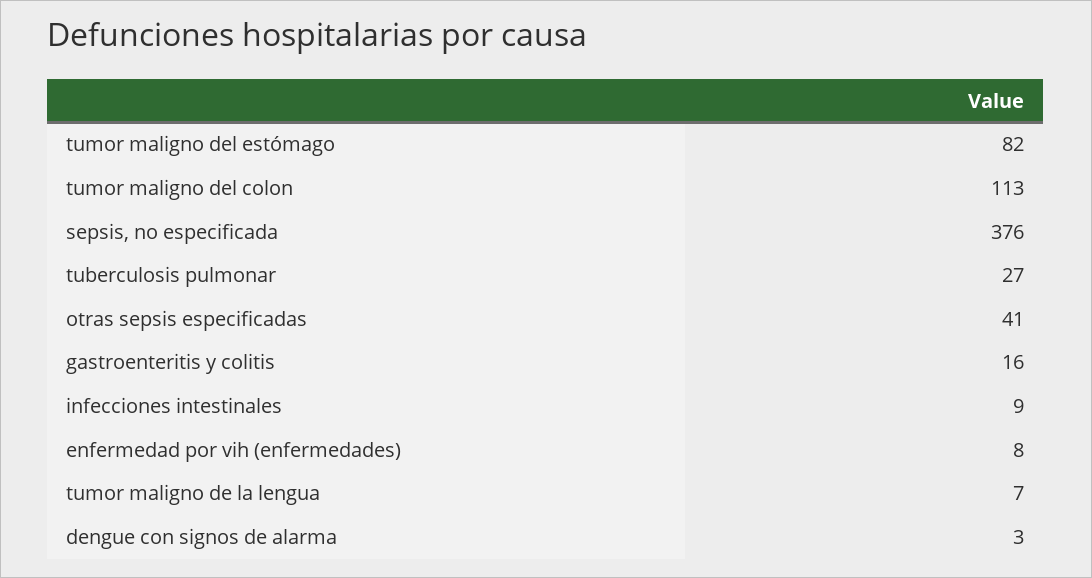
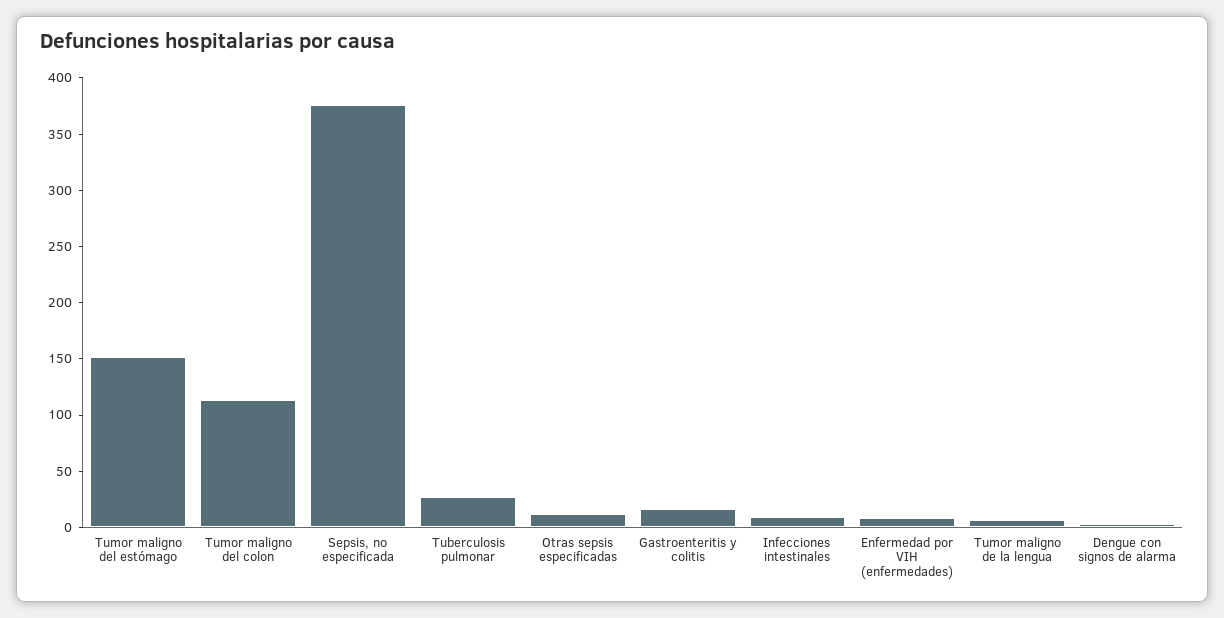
  {
-   "tumor maligno del estómago": 82,
+   "tumor maligno del estómago": 150,
    "tumor maligno del colon": 113,
    "sepsis, no especificada": 376,
    "tuberculosis pulmonar": 27,
-   "otras sepsis especificadas": 41,
+   "otras sepsis especificadas": 10,
    "gastroenteritis y colitis": 16,
    "infecciones intestinales": 9,
    "enfermedad por vih (enfermedades)": 8,
    "tumor maligno de la lengua": 7,
    "dengue con signos de alarma": 3
  }

